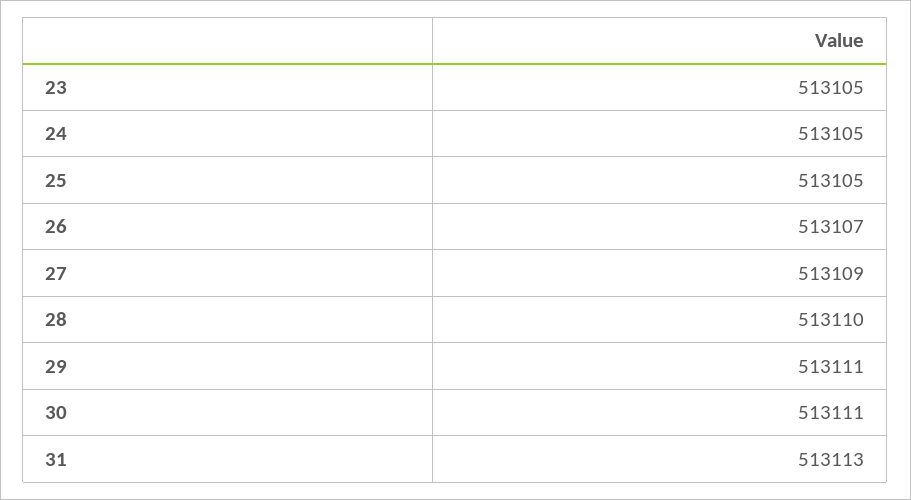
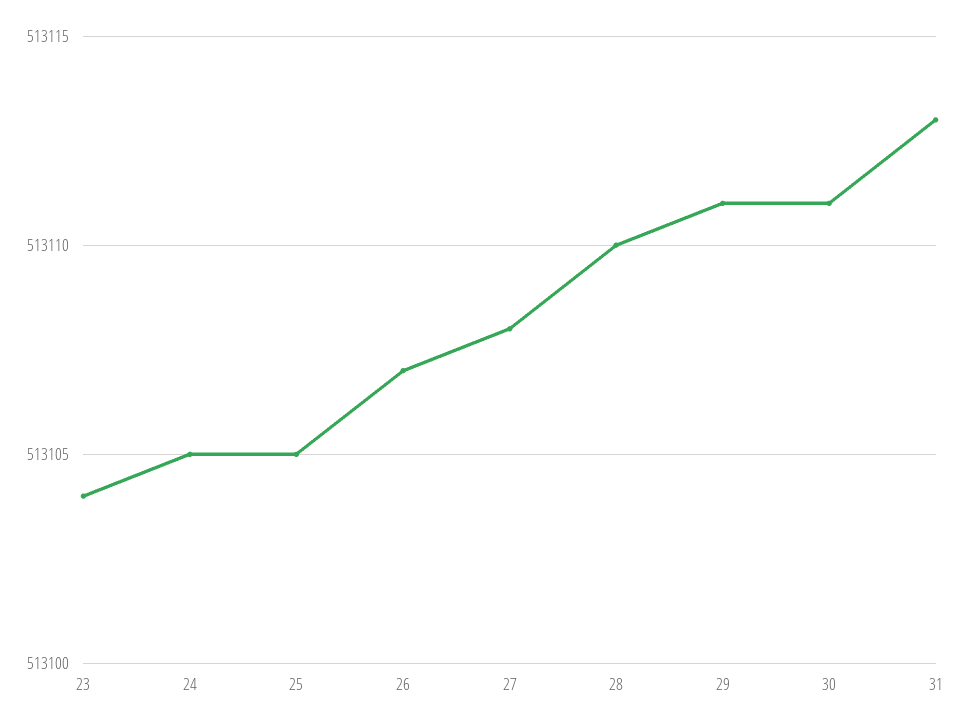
  {
-   "23": 513105,
+   "23": 513104,
    "24": 513105,
    "25": 513105,
    "26": 513107,
-   "27": 513109,
+   "27": 513108,
    "28": 513110,
    "29": 513111,
    "30": 513111,
    "31": 513113
  }

